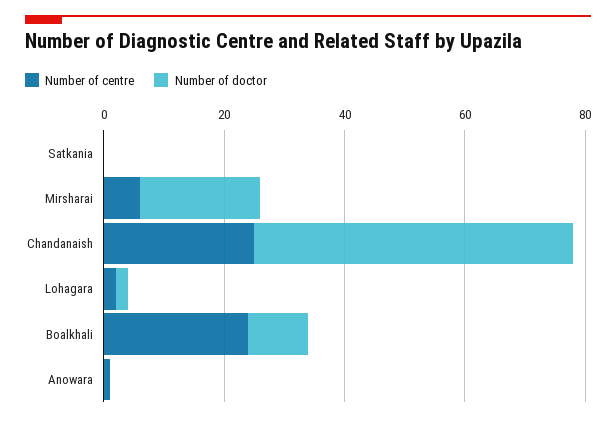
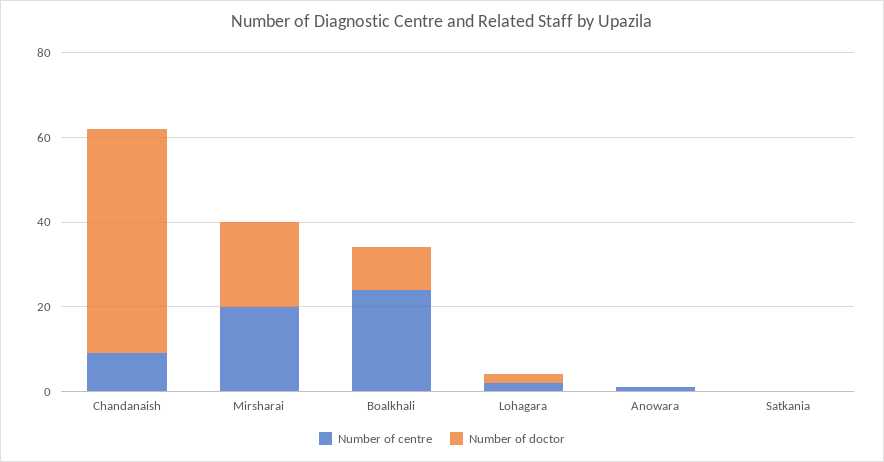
  {
    "Number of centre": {
      "Satkania": 0,
-     "Mirsharai": 5,
+     "Mirsharai": 20,
-     "Chandanaish": 25,
+     "Chandanaish": 10,
      "Lohagara": 0,
      "Boalkhali": 25,
      "Anowara": 0
    },
    "Number of doctor": {
      "Satkania": 0,
      "Mirsharai": 20,
      "Chandanaish": 55,
      "Lohagara": 0,
      "Boalkhali": 10,
      "Anowara": 0
    }
  }

